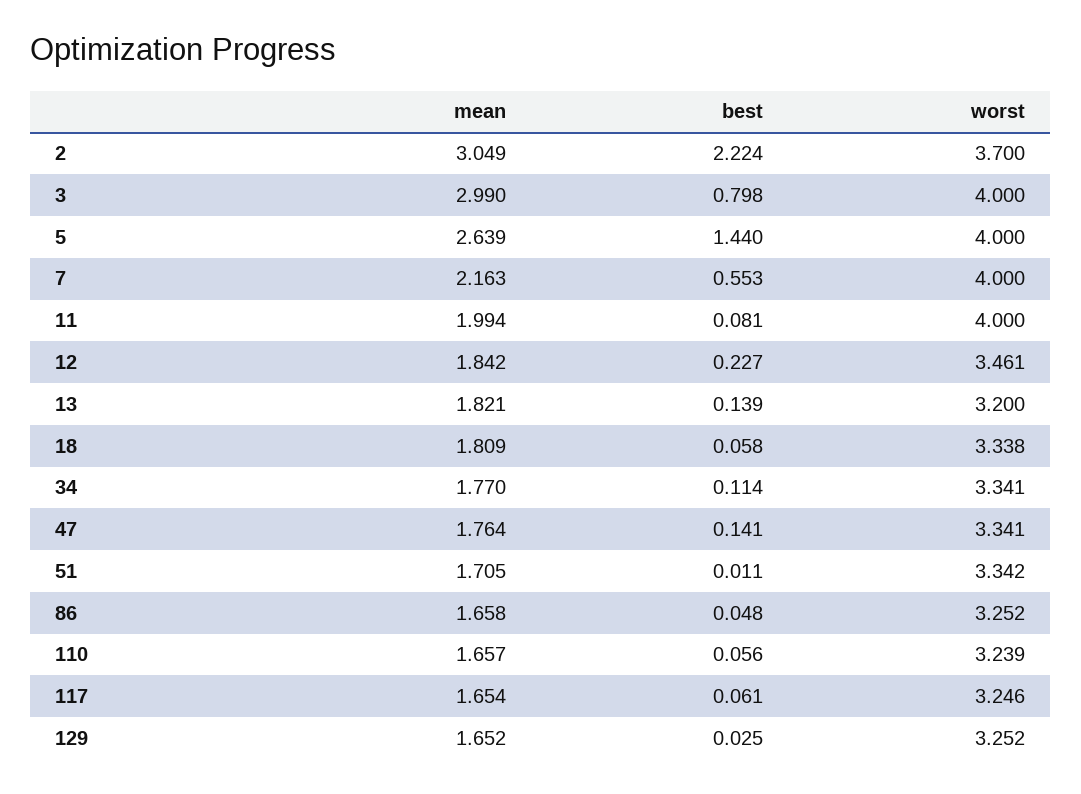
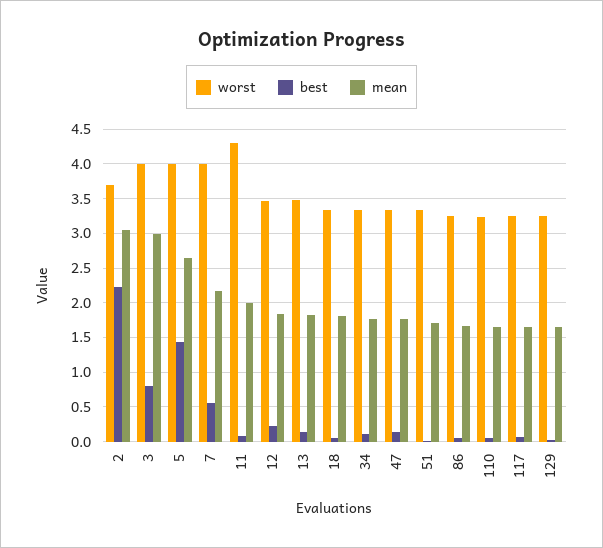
  {
    "mean": {
      "2": 3.049,
      "3": 2.99,
      "5": 2.639,
      "7": 2.163,
      "11": 1.994,
      "12": 1.842,
      "13": 1.821,
      "18": 1.809,
      "34": 1.77,
      "47": 1.764,
      "51": 1.705,
      "86": 1.658,
      "110": 1.657,
      "117": 1.654,
      "129": 1.652
    },
    "best": {
      "2": 2.224,
      "3": 0.798,
      "5": 1.44,
      "7": 0.553,
      "11": 0.081,
      "12": 0.227,
      "13": 0.139,
      "18": 0.058,
      "34": 0.114,
      "47": 0.141,
      "51": 0.011,
      "86": 0.048,
      "110": 0.056,
      "117": 0.061,
      "129": 0.025
    },
    "worst": {
      "2": 3.7,
      "3": 4,
      "5": 4,
      "7": 4,
-     "11": 4,
+     "11": 4.3,
      "12": 3.461,
-     "13": 3.2,
+     "13": 3.5,
      "18": 3.338,
      "34": 3.341,
      "47": 3.341,
      "51": 3.342,
      "86": 3.252,
      "110": 3.239,
      "117": 3.246,
      "129": 3.252
    }
  }

